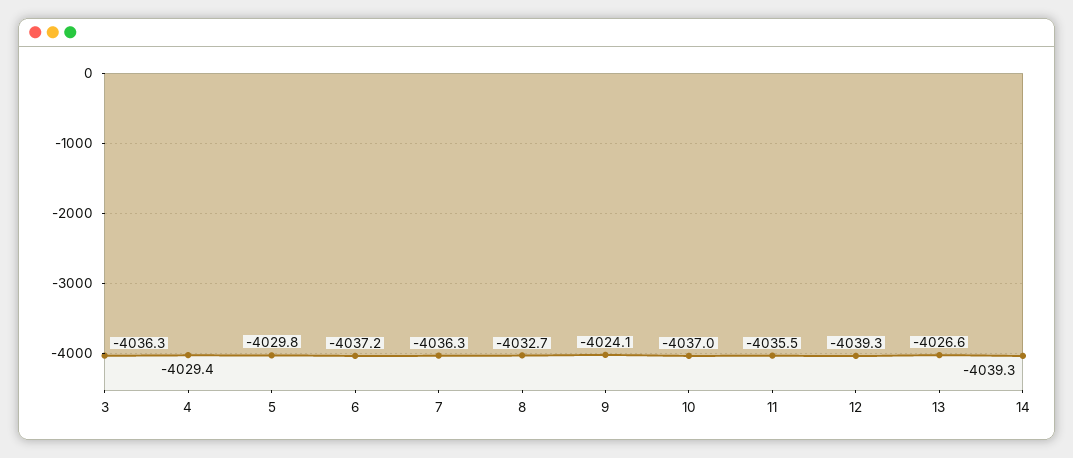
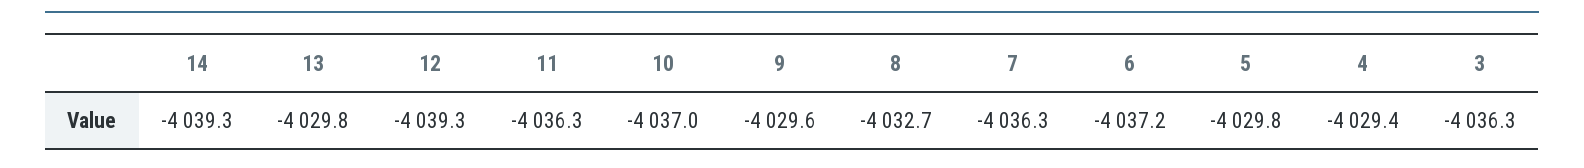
  {
    "3": -4036.3,
    "4": -4029.4,
    "5": -4029.8,
    "6": -4037.2,
    "7": -4036.3,
    "8": -4032.7,
-   "9": -4024.1,
+   "9": -4029.6,
    "10": -4037,
-   "11": -4035.5,
+   "11": -4036.3,
    "12": -4039.3,
-   "13": -4026.6,
+   "13": -4029.8,
    "14": -4039.3
  }

